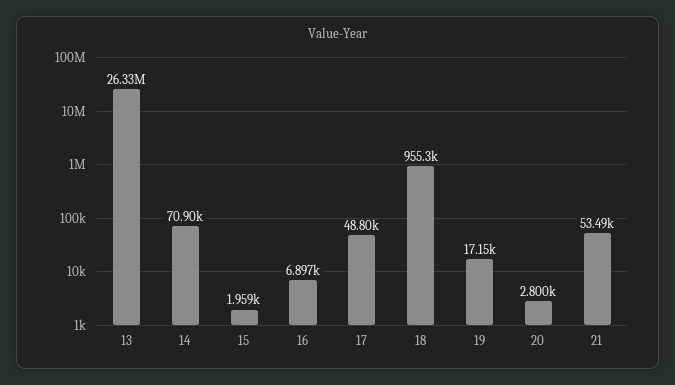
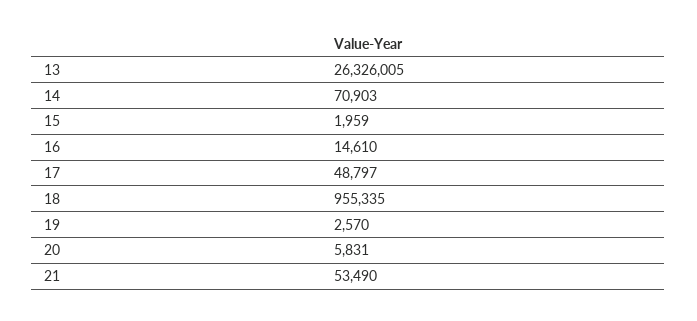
  {
    "13": 26326005,
    "14": 70903,
    "15": 1959,
-   "16": 6897,
+   "16": 14610,
    "17": 48797,
    "18": 955335,
-   "19": 17150,
+   "19": 2570,
-   "20": 2800,
+   "20": 5831,
    "21": 53490
  }

